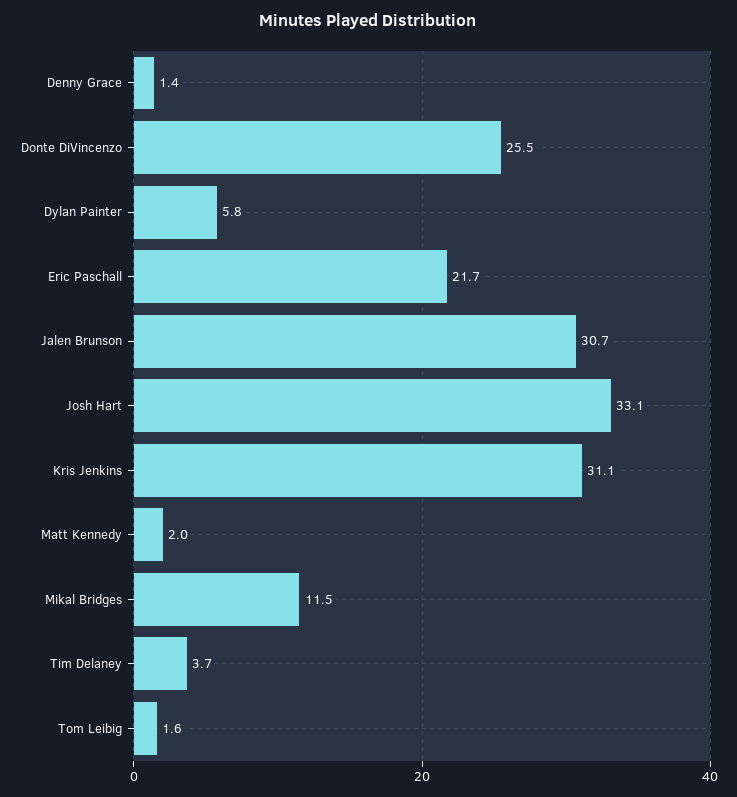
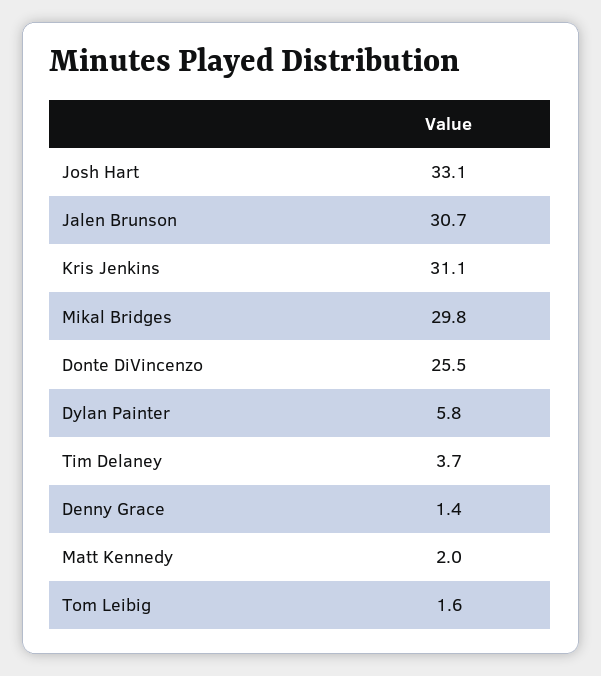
  {
    "Denny Grace": 1.4,
    "Donte DiVincenzo": 25.5,
    "Dylan Painter": 5.8,
-   "Eric Paschall": 21.7,
    "Jalen Brunson": 30.7,
    "Josh Hart": 33.1,
    "Kris Jenkins": 31.1,
    "Matt Kennedy": 2,
-   "Mikal Bridges": 11.5,
+   "Mikal Bridges": 29.8,
    "Tim Delaney": 3.7,
    "Tom Leibig": 1.6
  }

